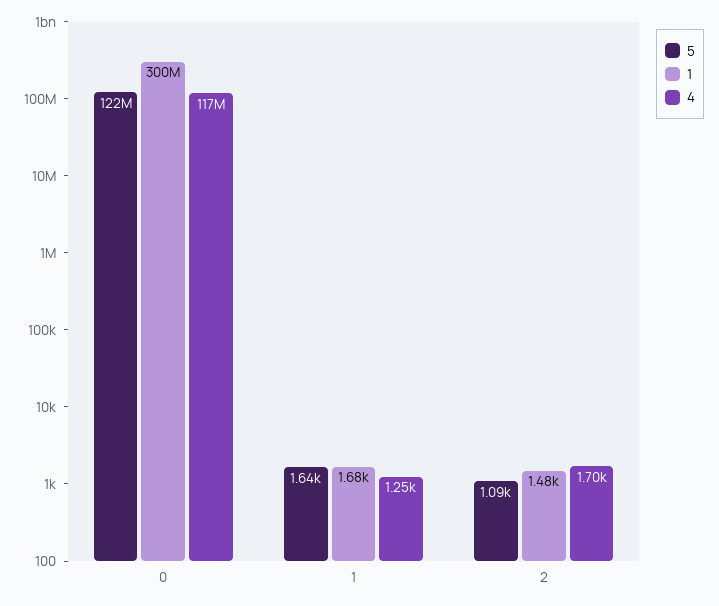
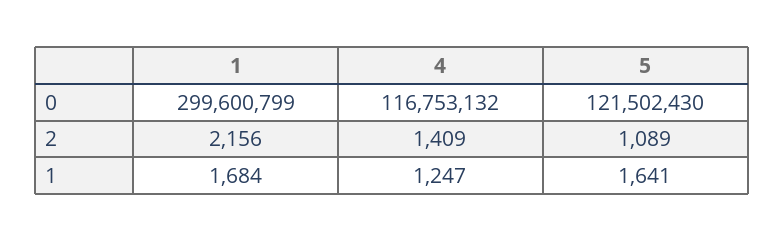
  {
    "5": {
      "0": 121502430,
      "1": 1641,
      "2": 1089
    },
    "1": {
      "0": 299600799,
      "1": 1684,
-     "2": 1480
+     "2": 2156
    },
    "4": {
      "0": 116753132,
      "1": 1247,
-     "2": 1700
+     "2": 1409
    }
  }

